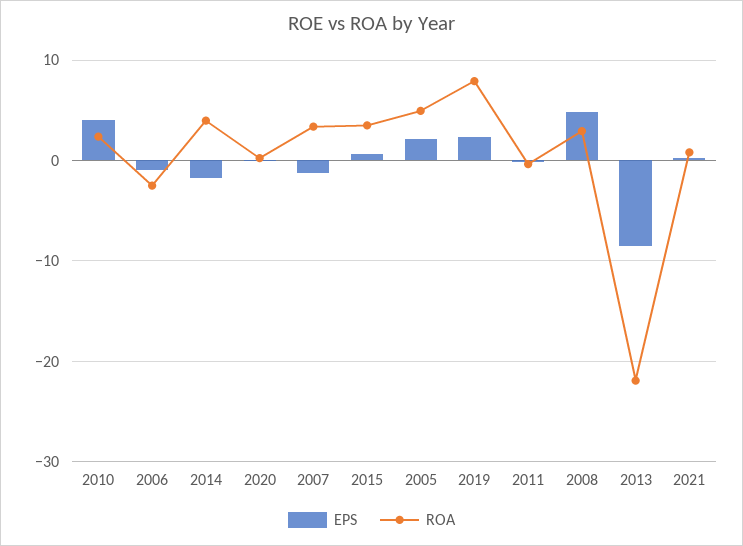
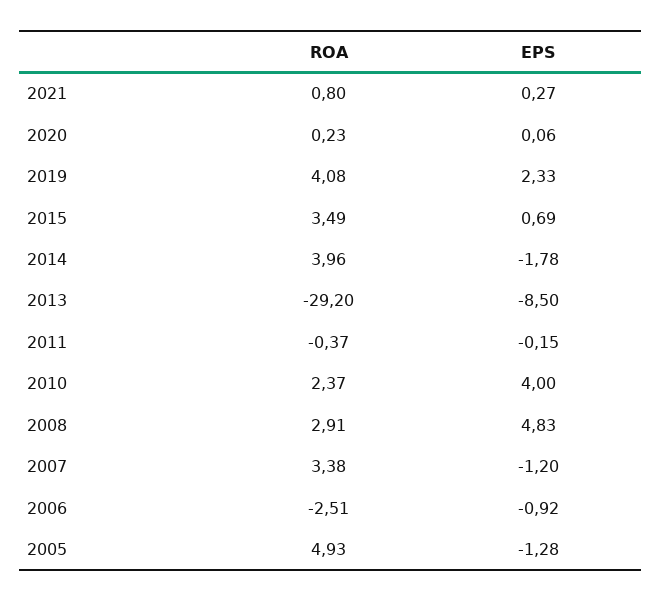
  {
    "EPS": {
      "2010": 4,
      "2006": -0.92,
      "2014": -1.78,
      "2020": 0.06,
      "2007": -1.2,
      "2015": 0.69,
-     "2005": 2,
+     "2005": -1.28,
      "2019": 2.33,
      "2011": -0.15,
      "2008": 4.83,
      "2013": -8.5,
      "2021": 0.27
    },
    "ROA": {
      "2010": 2.37,
      "2006": -2.51,
      "2014": 3.96,
      "2020": 0.23,
      "2007": 3.38,
      "2015": 3.49,
      "2005": 4.93,
-     "2019": 8,
+     "2019": 4.08,
      "2011": -0.37,
      "2008": 2.91,
-     "2013": -22,
+     "2013": -29.2,
      "2021": 0.8
    }
  }

